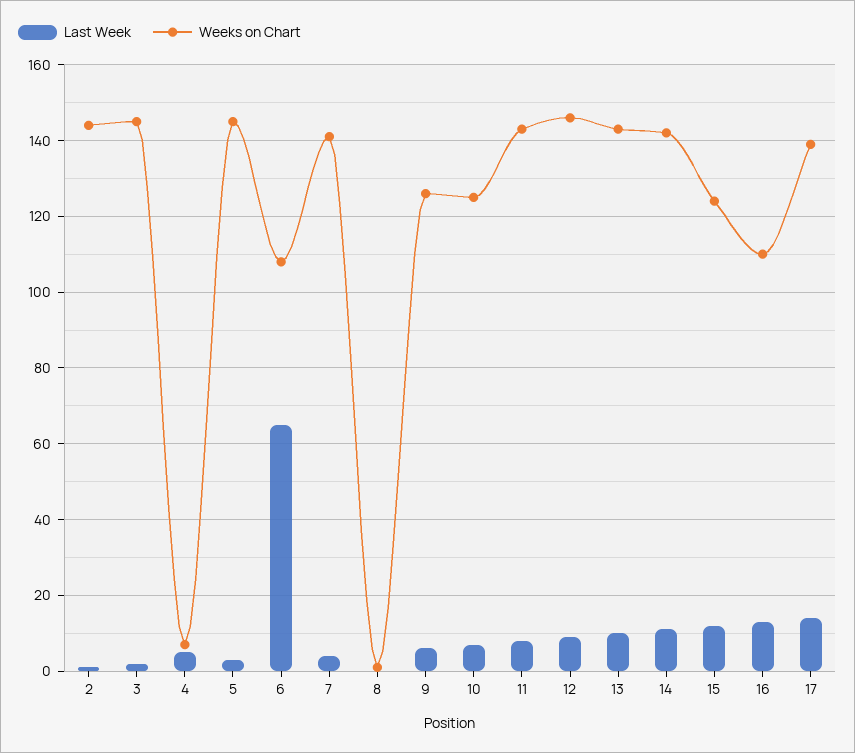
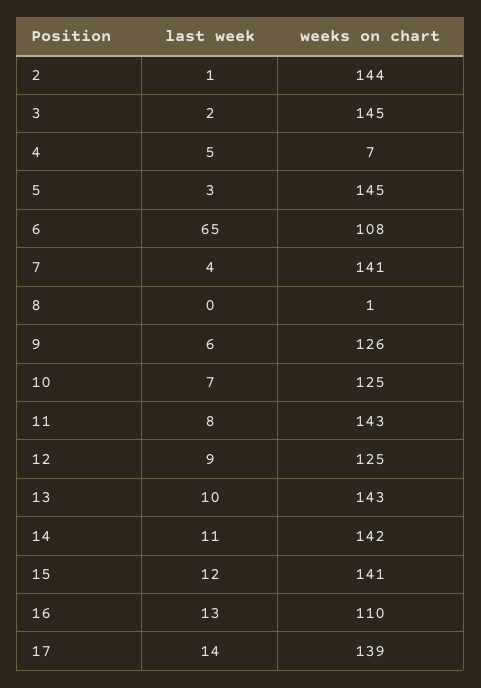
  {
    "Last Week": {
      "2": 1,
      "3": 2,
      "4": 5,
      "5": 3,
      "6": 65,
      "7": 4,
      "8": 0,
      "9": 6,
      "10": 7,
      "11": 8,
      "12": 9,
      "13": 10,
      "14": 11,
      "15": 12,
      "16": 13,
      "17": 14
    },
    "Weeks on Chart": {
      "2": 144,
      "3": 145,
      "4": 7,
      "5": 145,
      "6": 108,
      "7": 141,
      "8": 1,
      "9": 126,
      "10": 125,
      "11": 143,
-     "12": 145,
+     "12": 125,
      "13": 143,
      "14": 142,
-     "15": 125,
+     "15": 141,
      "16": 110,
      "17": 139
    }
  }

